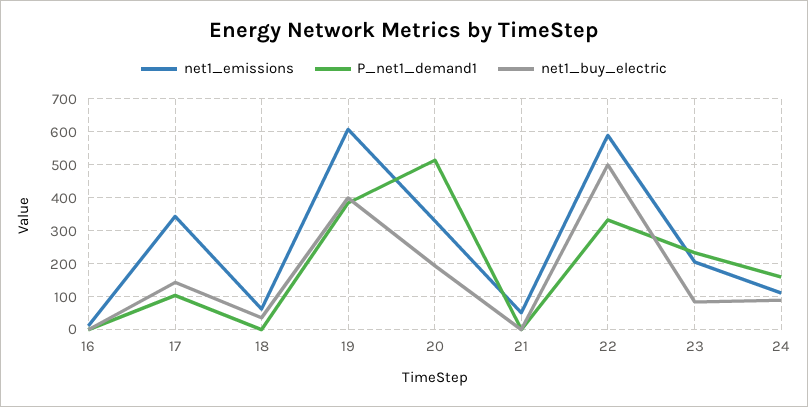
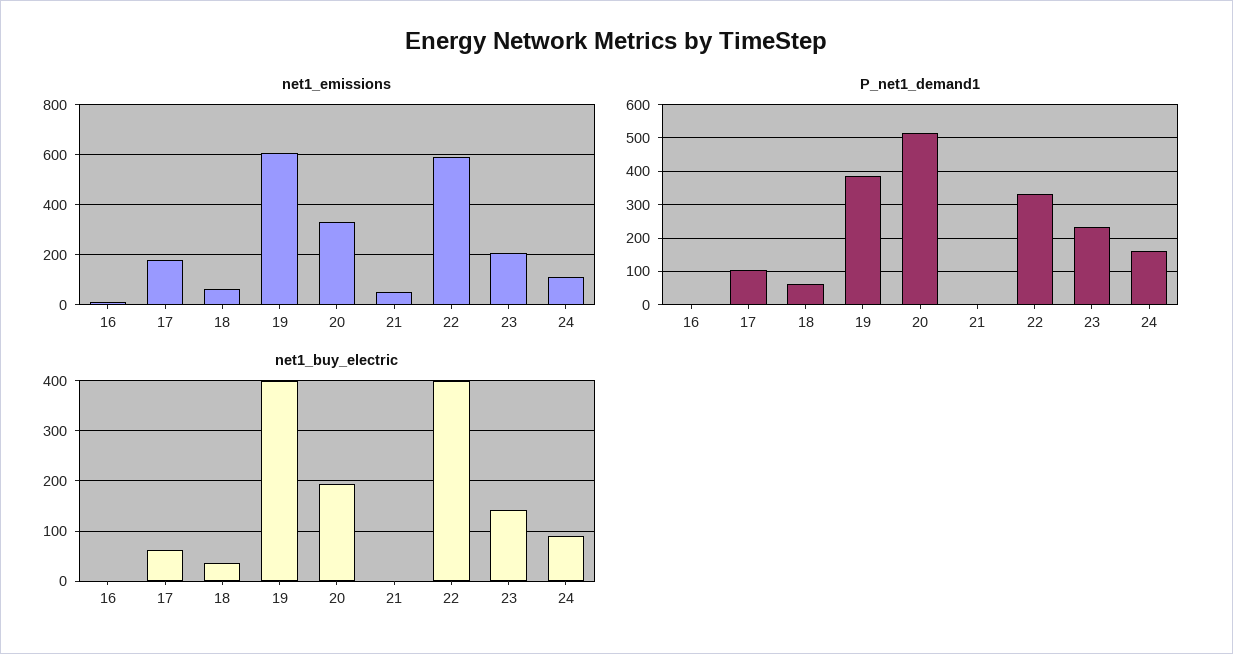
  {
    "net1_emissions": {
      "16": 20,
-     "17": 340,
+     "17": 175,
      "18": 60,
      "19": 600,
      "20": 340,
      "21": 60,
      "22": 580,
      "23": 200,
      "24": 120
    },
    "P_net1_demand1": {
      "16": 0,
      "17": 100,
-     "18": 0,
+     "18": 60,
      "19": 380,
      "20": 520,
      "21": 0,
      "22": 340,
      "23": 240,
      "24": 160
    },
    "net1_buy_electric": {
      "16": 0,
-     "17": 140,
+     "17": 60,
      "18": 40,
      "19": 400,
      "20": 200,
      "21": 0,
-     "22": 500,
+     "22": 400,
-     "23": 80,
+     "23": 140,
      "24": 100
    }
  }

